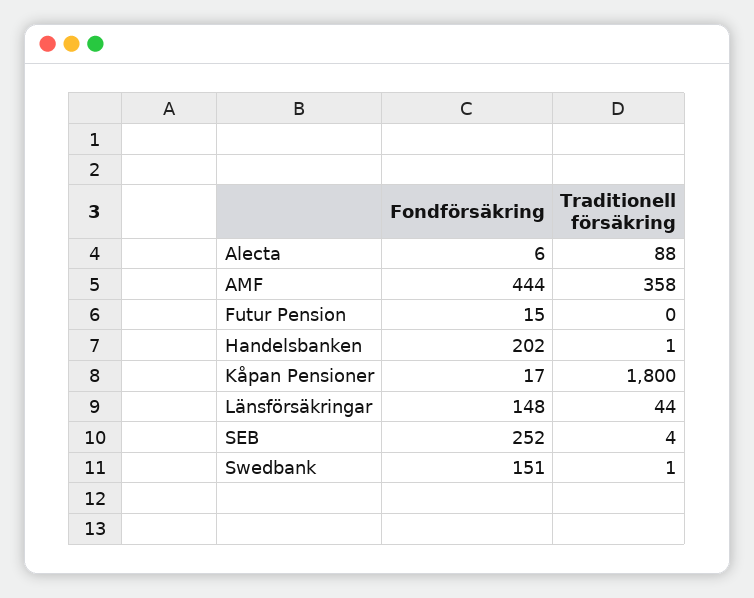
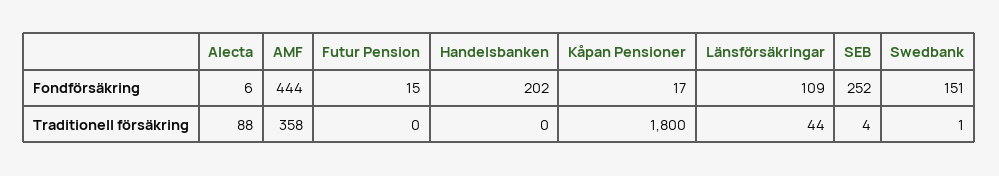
  {
    "Fondförsäkring": {
      "Alecta": 6,
      "AMF": 444,
      "Futur Pension": 15,
      "Handelsbanken": 202,
      "Kåpan Pensioner": 17,
-     "Länsförsäkringar": 148,
+     "Länsförsäkringar": 109,
      "SEB": 252,
      "Swedbank": 151
    },
    "Traditionell försäkring": {
      "Alecta": 88,
      "AMF": 358,
      "Futur Pension": 0,
-     "Handelsbanken": 1,
+     "Handelsbanken": 0,
      "Kåpan Pensioner": 1800,
      "Länsförsäkringar": 44,
      "SEB": 4,
      "Swedbank": 1
    }
  }

